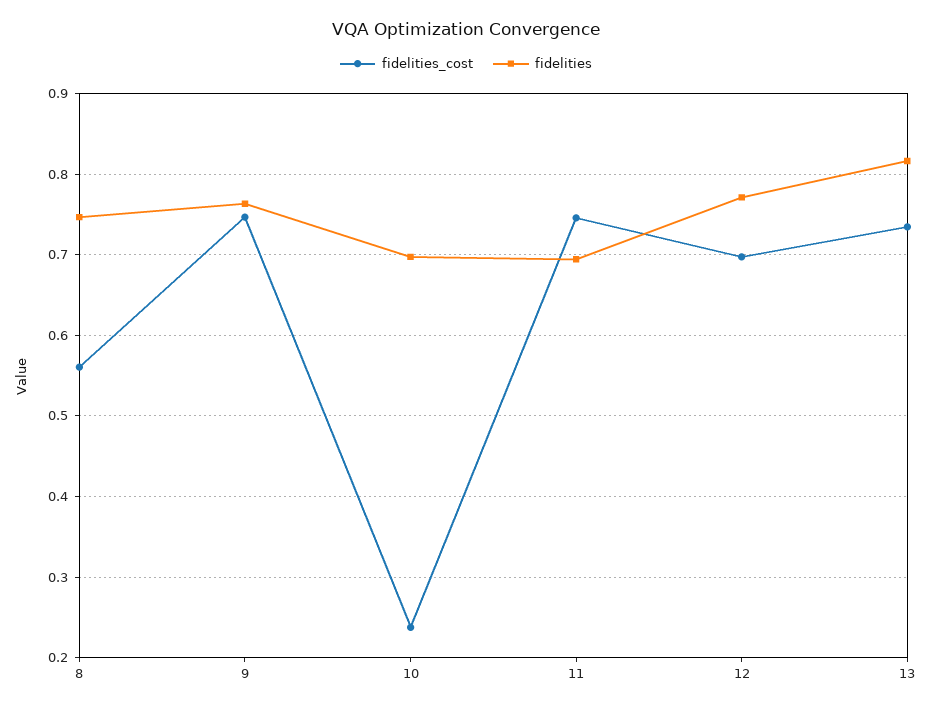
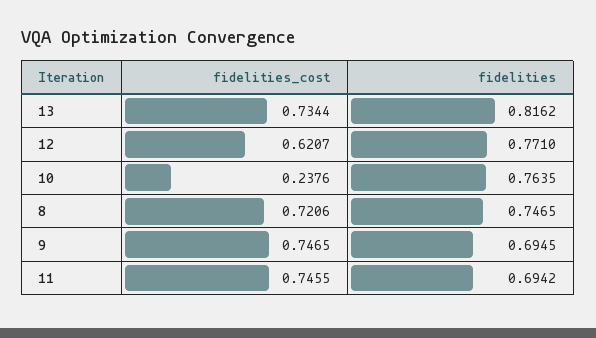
  {
    "fidelities_cost": {
-     "8": 0.56,
+     "8": 0.7206,
      "9": 0.7465,
      "10": 0.2376,
      "11": 0.7455,
-     "12": 0.7,
+     "12": 0.6207,
      "13": 0.7344
    },
    "fidelities": {
      "8": 0.7465,
-     "9": 0.76,
+     "9": 0.6945,
-     "10": 0.7,
+     "10": 0.7635,
      "11": 0.6942,
      "12": 0.771,
      "13": 0.8162
    }
  }

